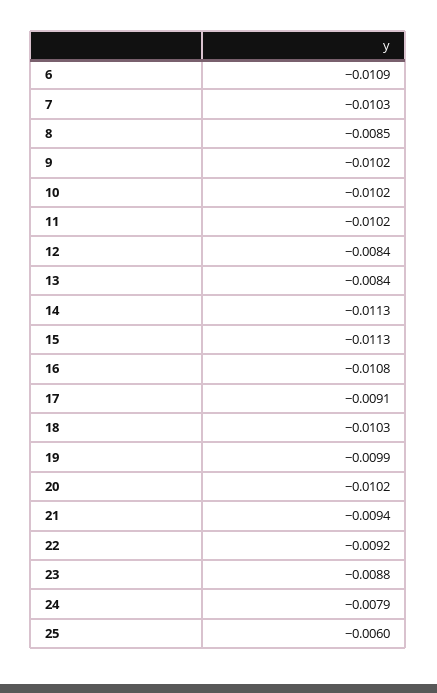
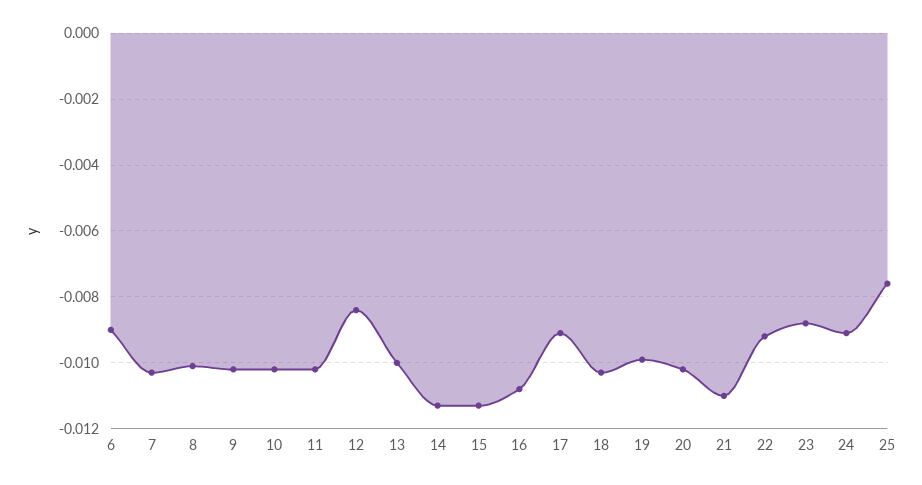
  {
-   "6": -0.0109,
+   "6": -0.009,
    "7": -0.0103,
-   "8": -0.0085,
+   "8": -0.01,
    "9": -0.0102,
    "10": -0.0102,
    "11": -0.0102,
    "12": -0.0084,
-   "13": -0.0084,
+   "13": -0.01,
    "14": -0.0113,
    "15": -0.0113,
    "16": -0.0108,
    "17": -0.0091,
    "18": -0.0103,
    "19": -0.0099,
    "20": -0.0102,
-   "21": -0.0094,
+   "21": -0.011,
    "22": -0.0092,
    "23": -0.0088,
-   "24": -0.0079,
+   "24": -0.009,
-   "25": -0.006
+   "25": -0.0075
  }

